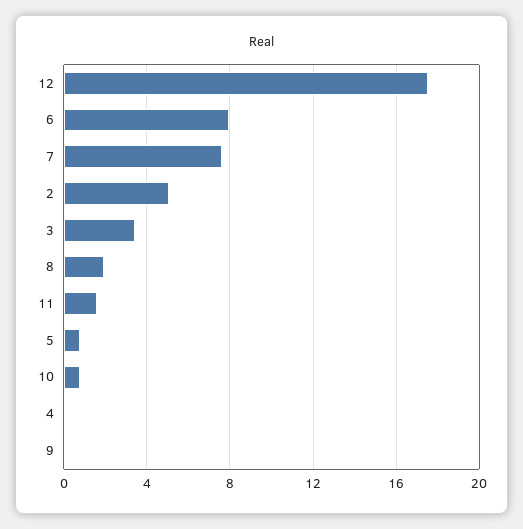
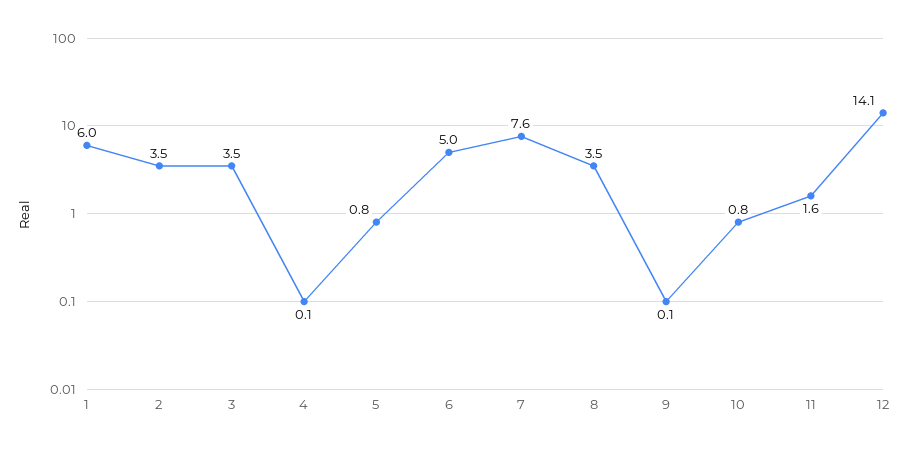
  {
-   "12": 17.5,
+   "12": 14.1,
-   "6": 8,
+   "6": 5,
    "7": 7.6,
-   "2": 5,
+   "2": 3.5,
    "3": 3.5,
-   "8": 2,
+   "8": 3.5,
    "11": 1.6,
    "5": 0.8,
    "10": 0.8,
    "4": 0.1,
-   "9": 0.1
+   "9": 0.1,
+   "1": 6
  }

